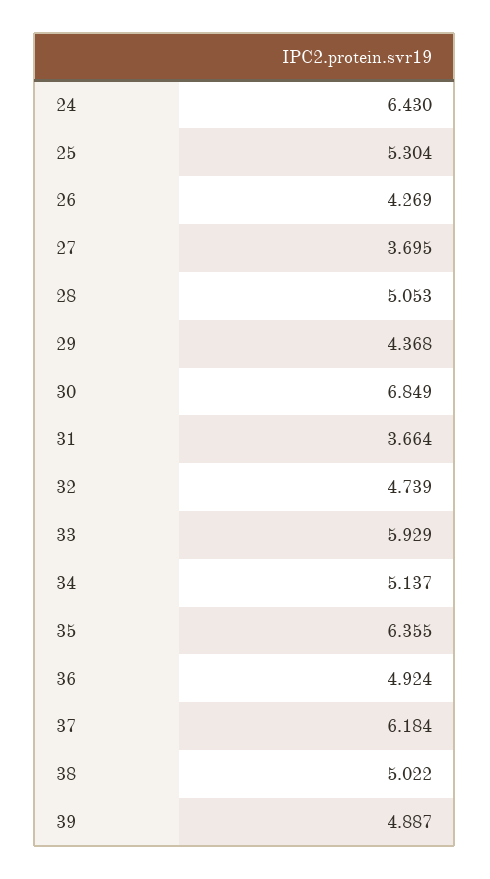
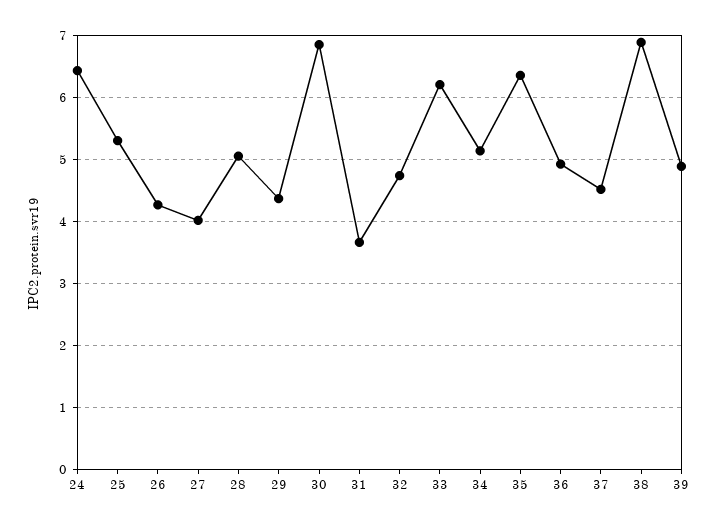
  {
    "24": 6.43,
    "25": 5.304,
    "26": 4.269,
-   "27": 3.695,
+   "27": 4,
    "28": 5.053,
    "29": 4.368,
    "30": 6.849,
    "31": 3.664,
    "32": 4.739,
-   "33": 5.929,
+   "33": 6.2,
    "34": 5.137,
    "35": 6.355,
    "36": 4.924,
-   "37": 6.184,
+   "37": 4.5,
-   "38": 5.022,
+   "38": 6.9,
    "39": 4.887
  }

